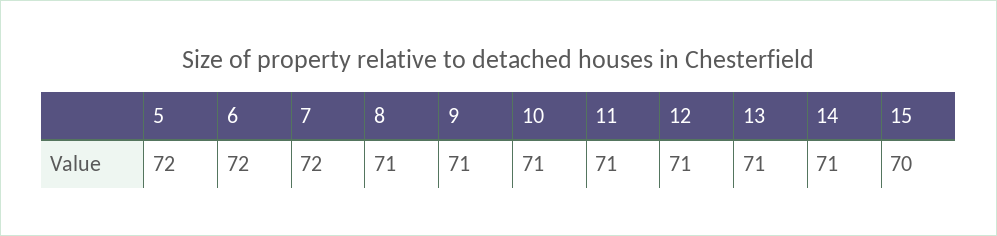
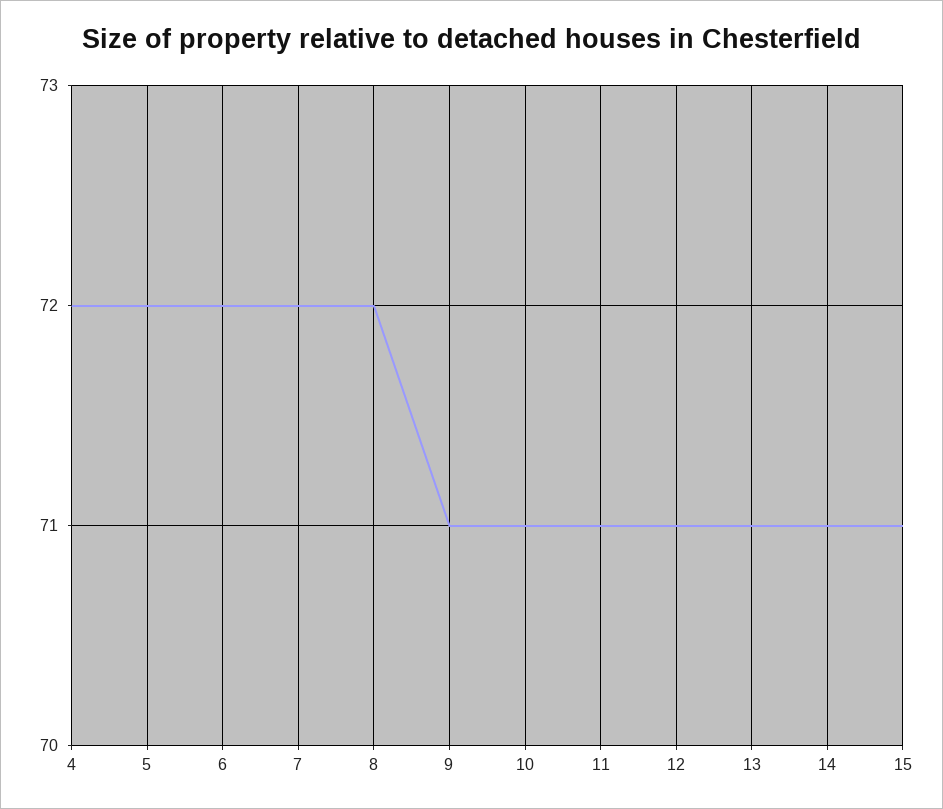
  {
    "5": 72,
    "6": 72,
    "7": 72,
-   "8": 71,
+   "8": 72,
    "9": 71,
    "10": 71,
    "11": 71,
    "12": 71,
    "13": 71,
    "14": 71,
-   "15": 70
+   "15": 71,
+   "4": 72
  }

